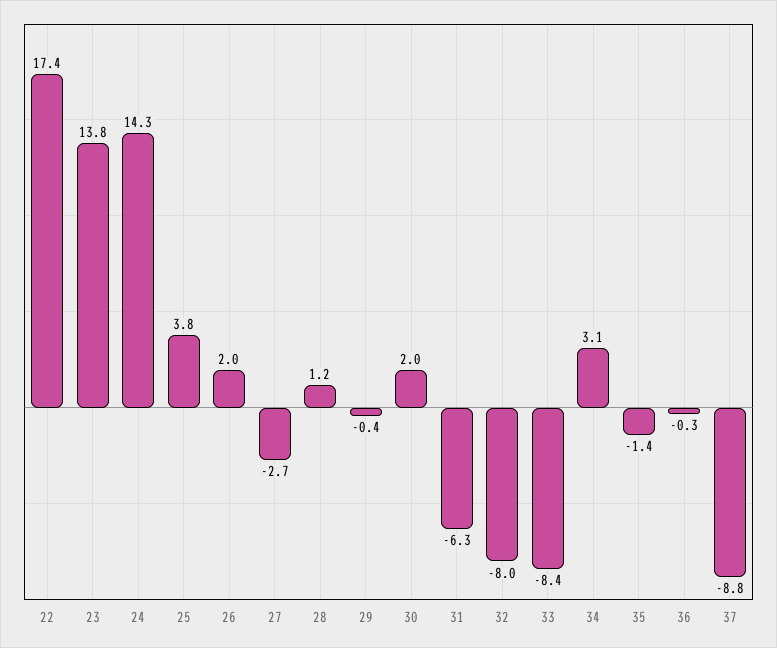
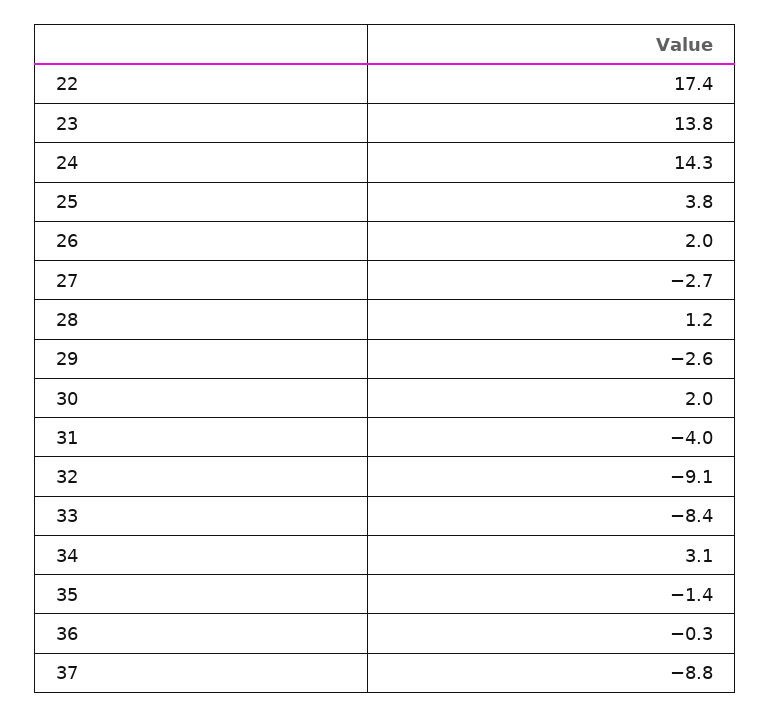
  {
    "22": 17.4,
    "23": 13.8,
    "24": 14.3,
    "25": 3.8,
    "26": 2,
    "27": -2.7,
    "28": 1.2,
-   "29": -0.4,
+   "29": -2.6,
    "30": 2,
-   "31": -6.3,
+   "31": -4,
-   "32": -8,
+   "32": -9.1,
    "33": -8.4,
    "34": 3.1,
    "35": -1.4,
    "36": -0.3,
    "37": -8.8
  }

